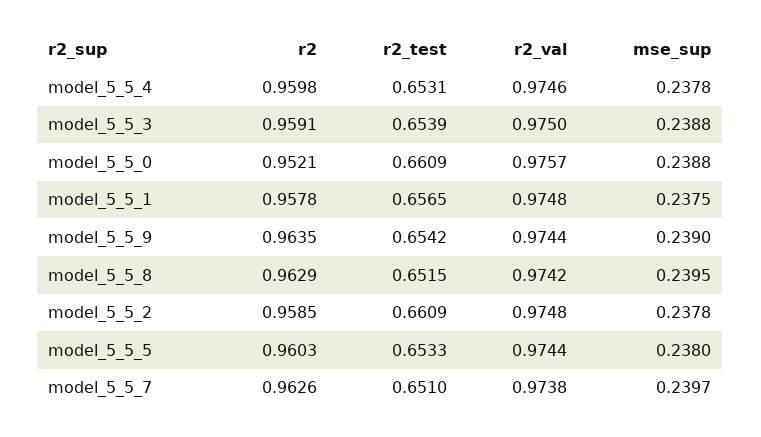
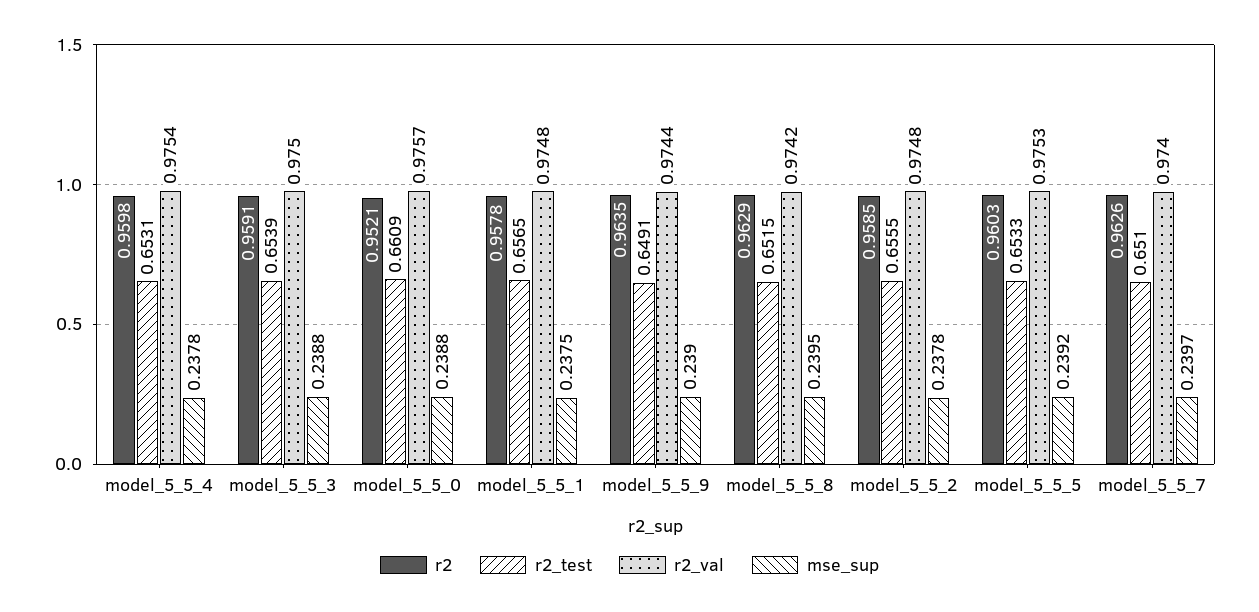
  {
    "r2": {
      "model_5_5_4": 0.9598,
      "model_5_5_3": 0.9591,
      "model_5_5_0": 0.9521,
      "model_5_5_1": 0.9578,
      "model_5_5_9": 0.9635,
      "model_5_5_8": 0.9629,
      "model_5_5_2": 0.9585,
      "model_5_5_5": 0.9603,
      "model_5_5_7": 0.9626
    },
    "r2_test": {
      "model_5_5_4": 0.6531,
      "model_5_5_3": 0.6539,
      "model_5_5_0": 0.6609,
      "model_5_5_1": 0.6565,
-     "model_5_5_9": 0.6542,
+     "model_5_5_9": 0.6491,
      "model_5_5_8": 0.6515,
-     "model_5_5_2": 0.6609,
+     "model_5_5_2": 0.6555,
      "model_5_5_5": 0.6533,
      "model_5_5_7": 0.651
    },
    "r2_val": {
-     "model_5_5_4": 0.9746,
+     "model_5_5_4": 0.9754,
      "model_5_5_3": 0.975,
      "model_5_5_0": 0.9757,
      "model_5_5_1": 0.9748,
      "model_5_5_9": 0.9744,
      "model_5_5_8": 0.9742,
      "model_5_5_2": 0.9748,
-     "model_5_5_5": 0.9744,
+     "model_5_5_5": 0.9753,
-     "model_5_5_7": 0.9738
+     "model_5_5_7": 0.974
    },
    "mse_sup": {
      "model_5_5_4": 0.2378,
      "model_5_5_3": 0.2388,
      "model_5_5_0": 0.2388,
      "model_5_5_1": 0.2375,
      "model_5_5_9": 0.239,
      "model_5_5_8": 0.2395,
      "model_5_5_2": 0.2378,
-     "model_5_5_5": 0.238,
+     "model_5_5_5": 0.2392,
      "model_5_5_7": 0.2397
    }
  }

